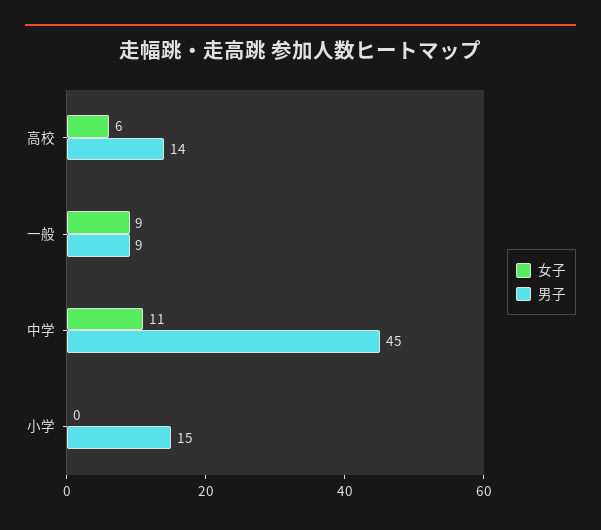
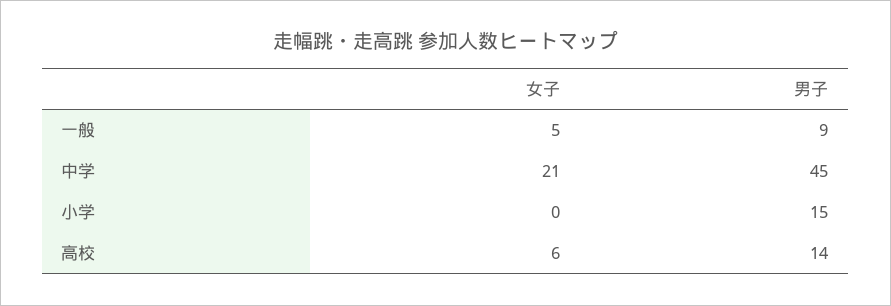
  {
    "女子": {
      "高校": 6,
-     "一般": 9,
+     "一般": 5,
-     "中学": 11,
+     "中学": 21,
      "小学": 0
    },
    "男子": {
      "高校": 14,
      "一般": 9,
      "中学": 45,
      "小学": 15
    }
  }

